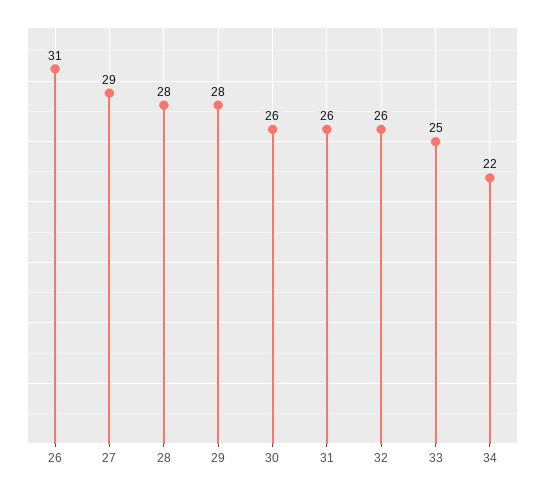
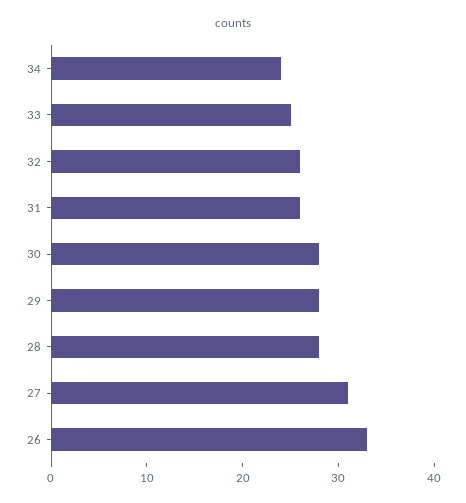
  {
-   "26": 31,
+   "26": 33,
-   "27": 29,
+   "27": 31,
    "28": 28,
    "29": 28,
-   "30": 26,
+   "30": 28,
    "31": 26,
    "32": 26,
    "33": 25,
-   "34": 22
+   "34": 24
  }

